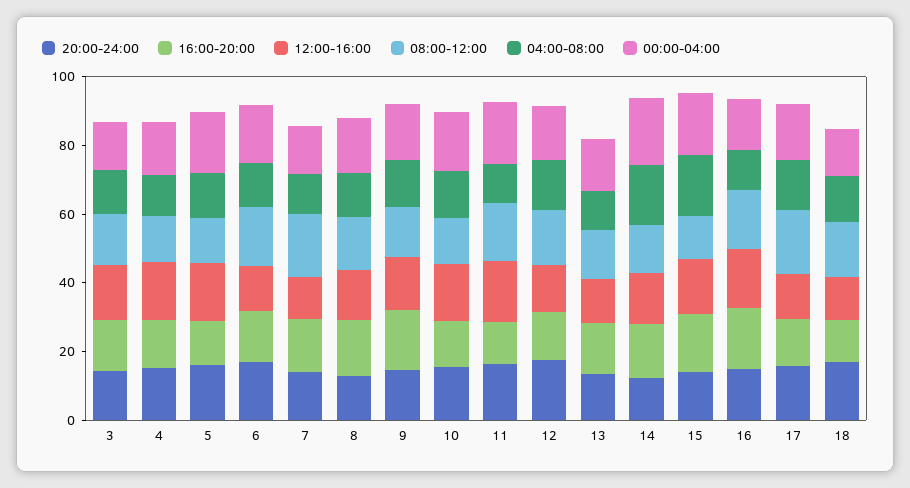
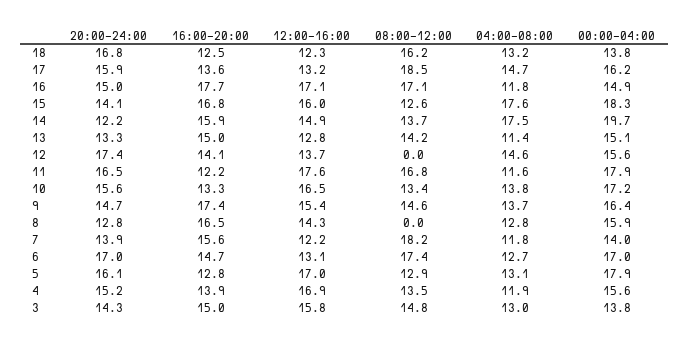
  {
    "20:00-24:00": {
      "3": 14.3,
      "4": 15.2,
      "5": 16.1,
      "6": 17,
      "7": 13.9,
      "8": 12.8,
      "9": 14.7,
      "10": 15.6,
      "11": 16.5,
      "12": 17.4,
      "13": 13.3,
      "14": 12.2,
      "15": 14.1,
      "16": 15,
      "17": 15.9,
      "18": 16.8
    },
    "16:00-20:00": {
      "3": 15,
      "4": 13.9,
      "5": 12.8,
      "6": 14.7,
      "7": 15.6,
      "8": 16.5,
      "9": 17.4,
      "10": 13.3,
      "11": 12.2,
      "12": 14.1,
      "13": 15,
      "14": 15.9,
      "15": 16.8,
      "16": 17.7,
      "17": 13.6,
      "18": 12.5
    },
    "12:00-16:00": {
      "3": 15.8,
      "4": 16.9,
      "5": 17,
      "6": 13.1,
      "7": 12.2,
      "8": 14.3,
      "9": 15.4,
      "10": 16.5,
      "11": 17.6,
      "12": 13.7,
      "13": 12.8,
      "14": 14.9,
      "15": 16,
      "16": 17.1,
      "17": 13.2,
      "18": 12.3
    },
    "08:00-12:00": {
      "3": 14.8,
      "4": 13.5,
      "5": 12.9,
      "6": 17.4,
      "7": 18.2,
-     "8": 15,
+     "8": 0,
      "9": 14.6,
      "10": 13.4,
      "11": 16.8,
-     "12": 15,
+     "12": 0,
      "13": 14.2,
      "14": 13.7,
      "15": 12.6,
      "16": 17.1,
      "17": 18.5,
      "18": 16.2
    },
    "04:00-08:00": {
      "3": 13,
      "4": 11.9,
      "5": 13.1,
      "6": 12.7,
      "7": 11.8,
      "8": 12.8,
      "9": 13.7,
      "10": 13.8,
      "11": 11.6,
      "12": 14.6,
      "13": 11.4,
      "14": 17.5,
      "15": 17.6,
      "16": 11.8,
      "17": 14.7,
      "18": 13.2
    },
    "00:00-04:00": {
      "3": 13.8,
      "4": 15.6,
      "5": 17.9,
      "6": 17,
      "7": 14,
      "8": 15.9,
      "9": 16.4,
      "10": 17.2,
      "11": 17.9,
      "12": 15.6,
      "13": 15.1,
      "14": 19.7,
      "15": 18.3,
      "16": 14.9,
      "17": 16.2,
      "18": 13.8
    }
  }

